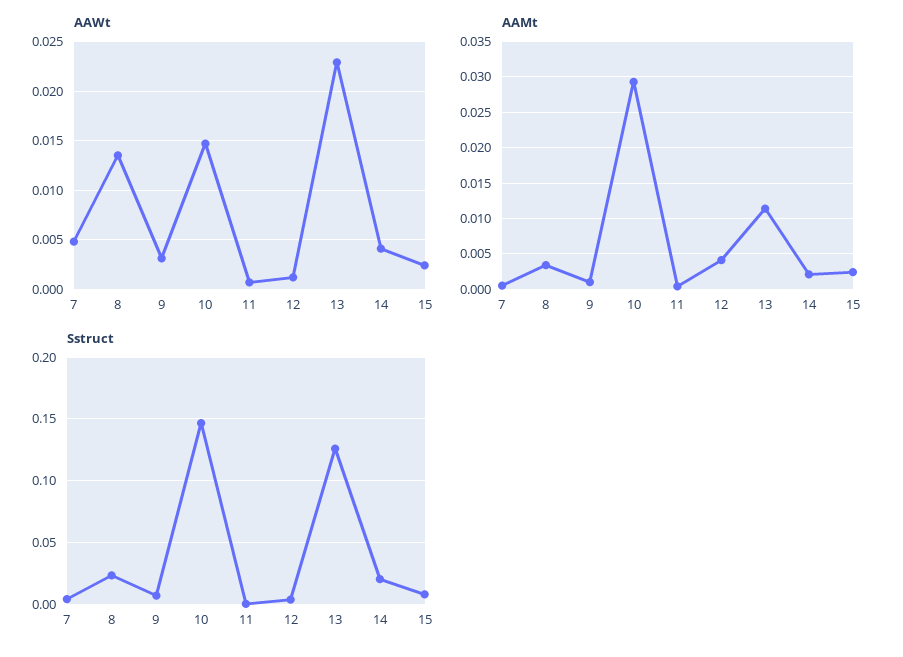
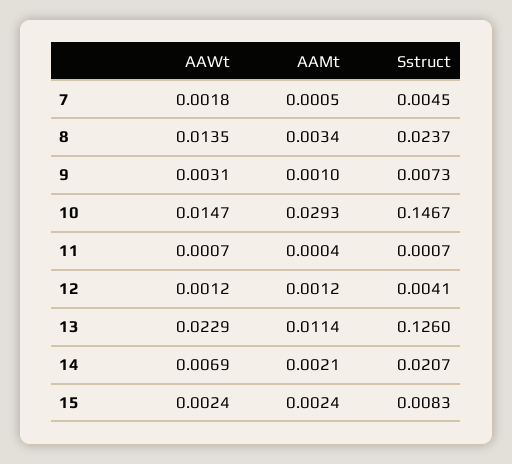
  {
    "AAWt": {
-     "7": 0.005,
+     "7": 0.0018,
      "8": 0.0135,
      "9": 0.0031,
      "10": 0.0147,
      "11": 0.0007,
      "12": 0.0012,
      "13": 0.0229,
-     "14": 0.004,
+     "14": 0.0069,
      "15": 0.0024
    },
    "AAMt": {
      "7": 0.0005,
      "8": 0.0034,
      "9": 0.001,
      "10": 0.0293,
      "11": 0.0004,
-     "12": 0.004,
+     "12": 0.0012,
      "13": 0.0114,
      "14": 0.0021,
      "15": 0.0024
    },
    "Sstruct": {
      "7": 0.0045,
      "8": 0.0237,
      "9": 0.0073,
      "10": 0.1467,
      "11": 0.0007,
      "12": 0.0041,
      "13": 0.126,
      "14": 0.0207,
      "15": 0.0083
    }
  }

